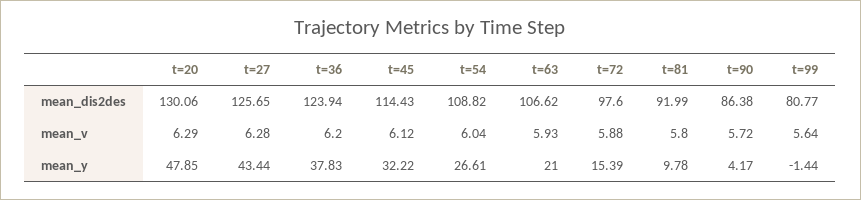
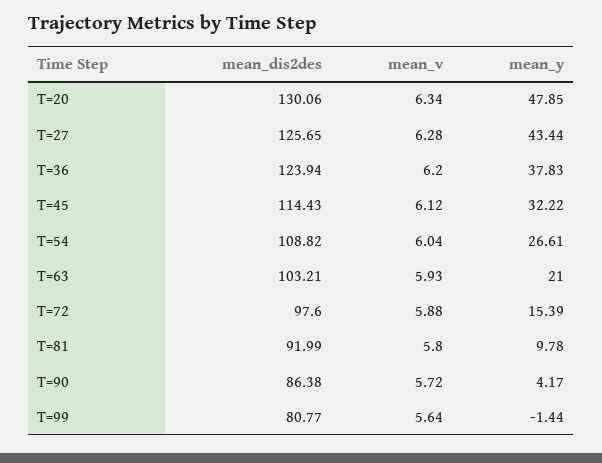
  {
    "t=20": {
      "mean_dis2des": 130.06,
-     "mean_v": 6.29,
+     "mean_v": 6.34,
      "mean_y": 47.85
    },
    "t=27": {
      "mean_dis2des": 125.65,
      "mean_v": 6.28,
      "mean_y": 43.44
    },
    "t=36": {
      "mean_dis2des": 123.94,
      "mean_v": 6.2,
      "mean_y": 37.83
    },
    "t=45": {
      "mean_dis2des": 114.43,
      "mean_v": 6.12,
      "mean_y": 32.22
    },
    "t=54": {
      "mean_dis2des": 108.82,
      "mean_v": 6.04,
      "mean_y": 26.61
    },
    "t=63": {
-     "mean_dis2des": 106.62,
+     "mean_dis2des": 103.21,
      "mean_v": 5.93,
      "mean_y": 21
    },
    "t=72": {
      "mean_dis2des": 97.6,
      "mean_v": 5.88,
      "mean_y": 15.39
    },
    "t=81": {
      "mean_dis2des": 91.99,
      "mean_v": 5.8,
      "mean_y": 9.78
    },
    "t=90": {
      "mean_dis2des": 86.38,
      "mean_v": 5.72,
      "mean_y": 4.17
    },
    "t=99": {
      "mean_dis2des": 80.77,
      "mean_v": 5.64,
      "mean_y": -1.44
    }
  }

